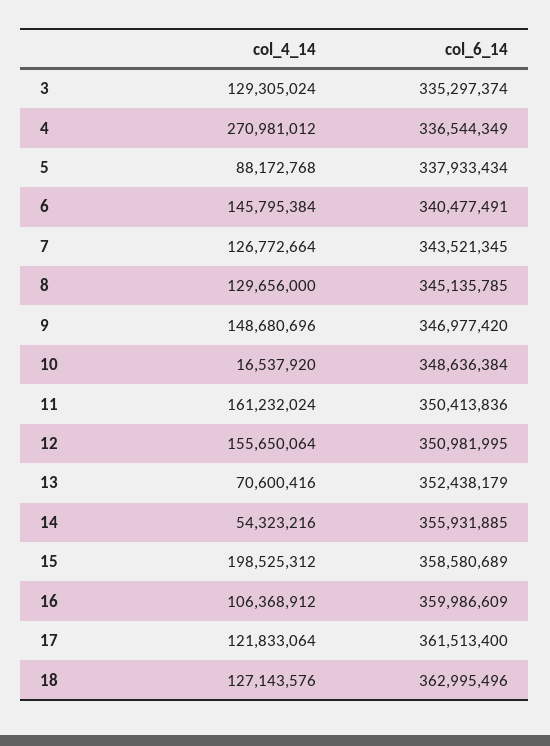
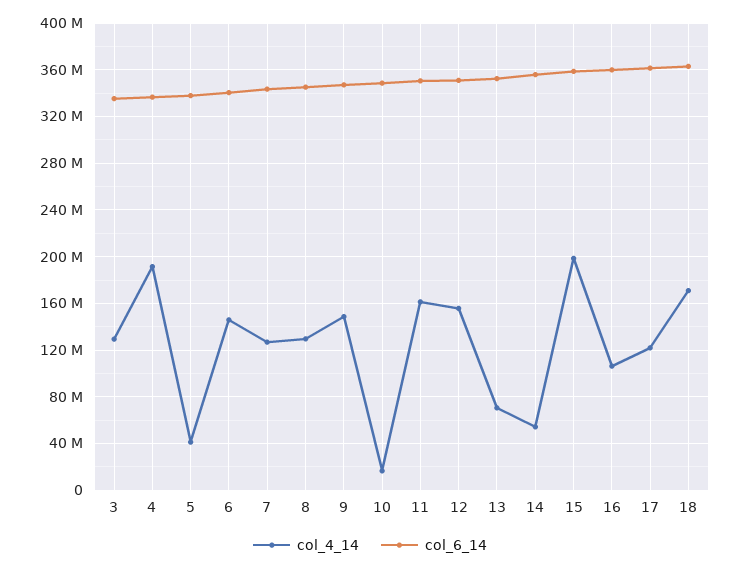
  {
    "col_4_14": {
      "3": 129305024,
-     "4": 270981012,
+     "4": 190000000,
-     "5": 88172768,
+     "5": 40000000,
      "6": 145795384,
      "7": 126772664,
      "8": 129656000,
      "9": 148680696,
      "10": 16537920,
      "11": 161232024,
      "12": 155650064,
      "13": 70600416,
      "14": 54323216,
      "15": 198525312,
      "16": 106368912,
      "17": 121833064,
-     "18": 127143576
+     "18": 170000000
    },
    "col_6_14": {
      "3": 335297374,
      "4": 336544349,
      "5": 337933434,
      "6": 340477491,
      "7": 343521345,
      "8": 345135785,
      "9": 346977420,
      "10": 348636384,
      "11": 350413836,
      "12": 350981995,
      "13": 352438179,
      "14": 355931885,
      "15": 358580689,
      "16": 359986609,
      "17": 361513400,
      "18": 362995496
    }
  }

